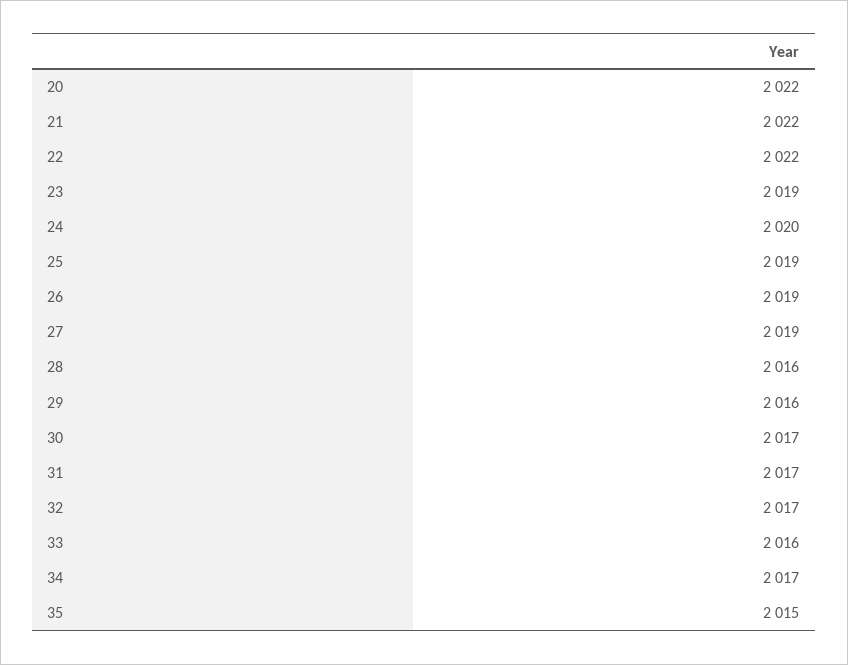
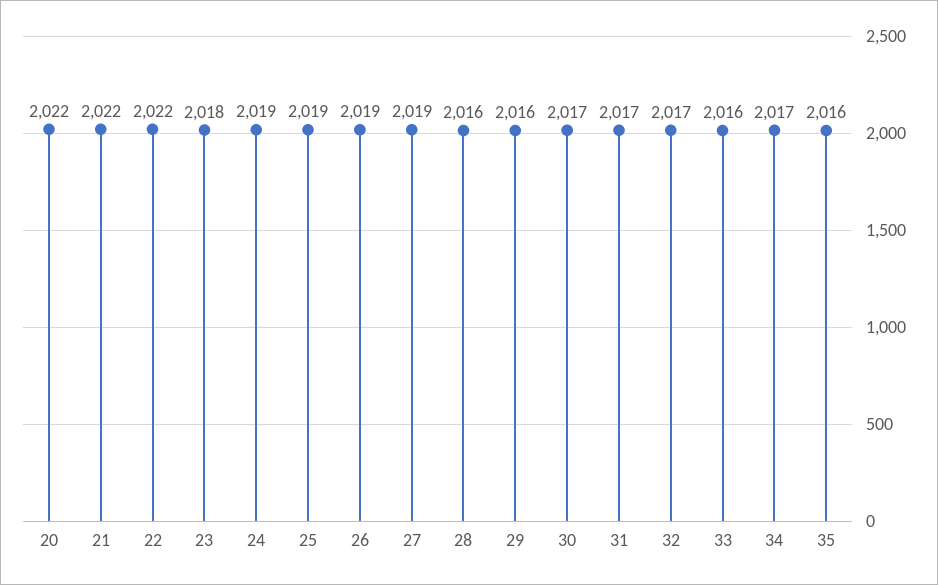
  {
    "20": 2022,
    "21": 2022,
    "22": 2022,
-   "23": 2019,
+   "23": 2018,
-   "24": 2020,
+   "24": 2019,
    "25": 2019,
    "26": 2019,
    "27": 2019,
    "28": 2016,
    "29": 2016,
    "30": 2017,
    "31": 2017,
    "32": 2017,
    "33": 2016,
    "34": 2017,
-   "35": 2015
+   "35": 2016
  }

